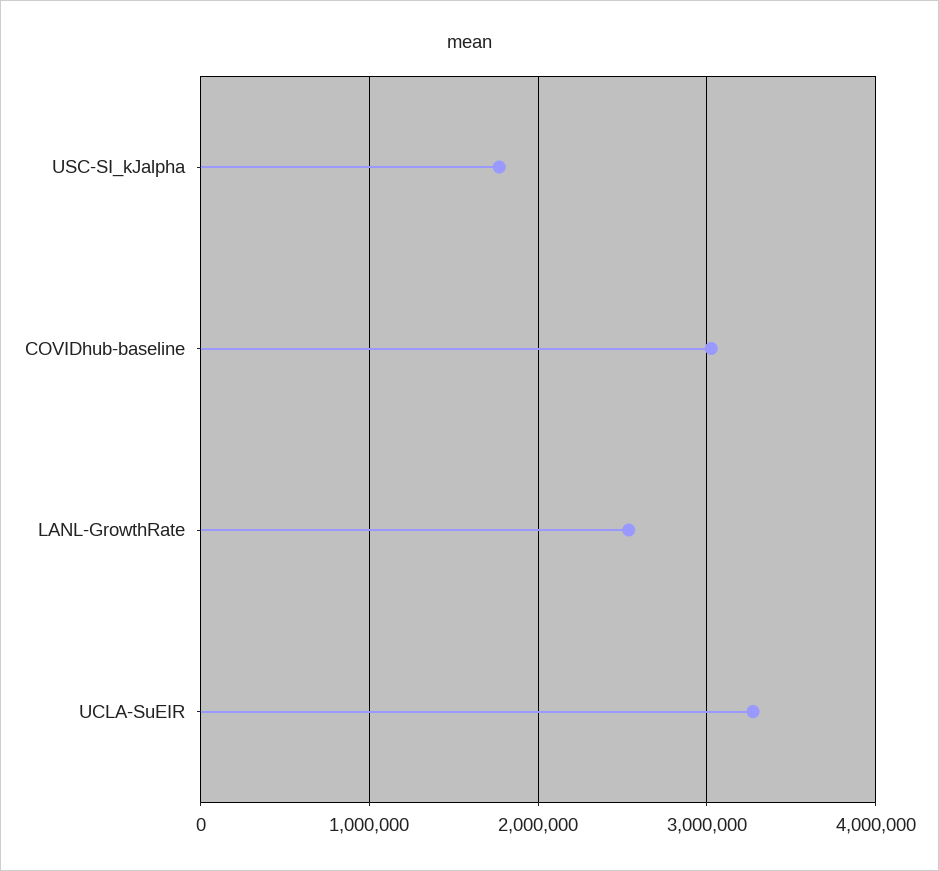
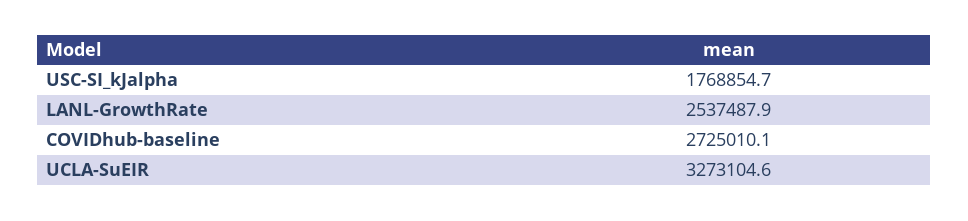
  {
    "USC-SI_kJalpha": 1768854.7,
-   "COVIDhub-baseline": 3000000,
+   "COVIDhub-baseline": 2725010.1,
    "LANL-GrowthRate": 2537487.9,
    "UCLA-SuEIR": 3273104.6
  }

